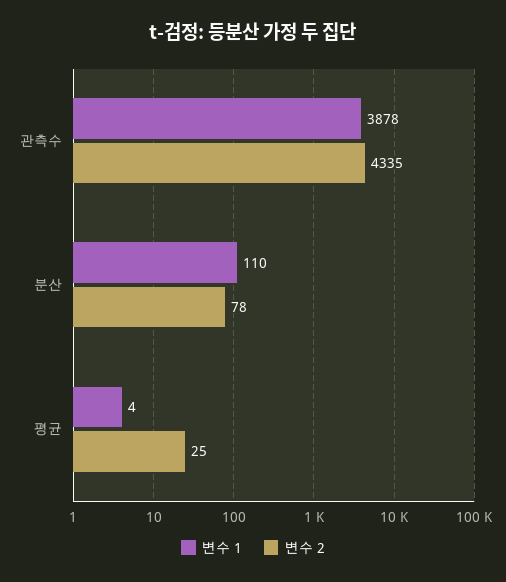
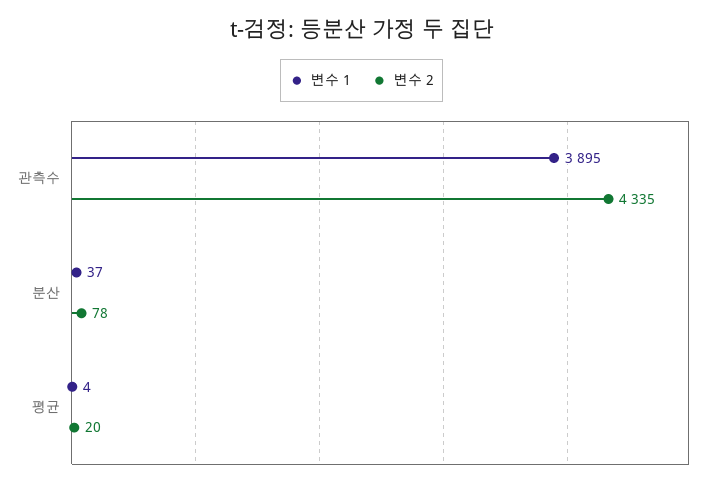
  {
    "변수 1": {
-     "관측수": 3878,
+     "관측수": 3895,
-     "분산": 110,
+     "분산": 37,
      "평균": 4
    },
    "변수 2": {
      "관측수": 4335,
      "분산": 78,
-     "평균": 25
+     "평균": 20
    }
  }

